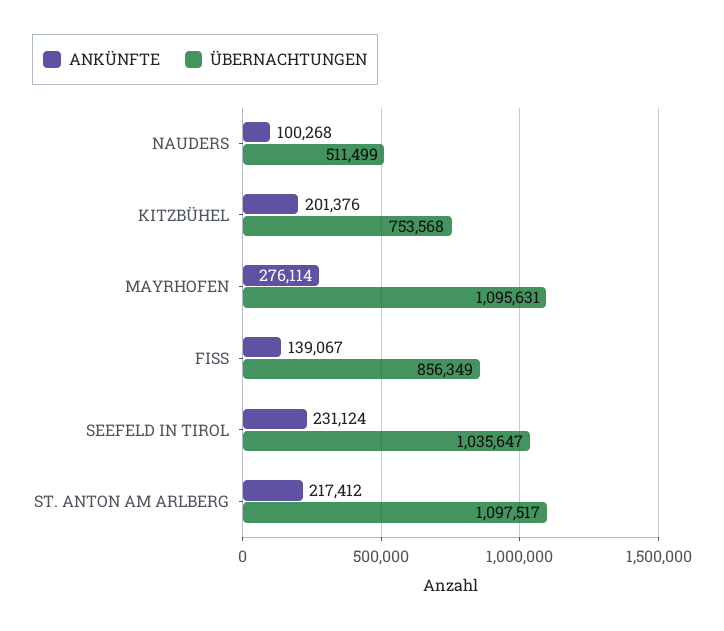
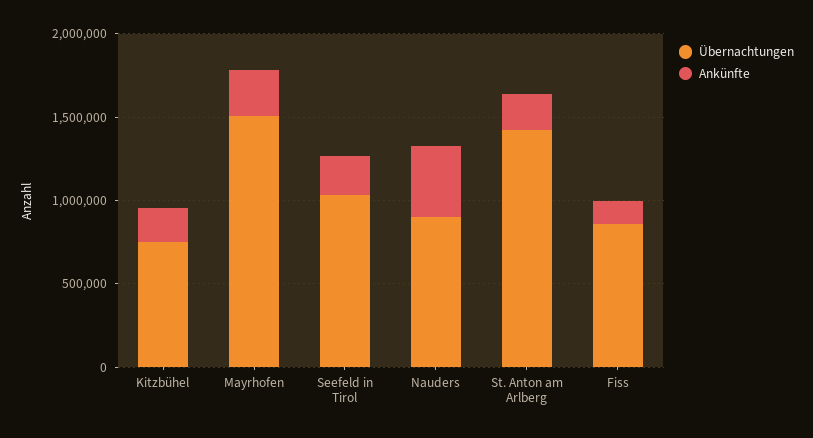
  {
    "ANKÜNFTE": {
-     "NAUDERS": 100268,
+     "NAUDERS": 400000,
      "KITZBÜHEL": 201376,
      "MAYRHOFEN": 276114,
      "FISS": 139067,
      "SEEFELD IN TIROL": 231124,
      "ST. ANTON AM ARLBERG": 217412
    },
    "ÜBERNACHTUNGEN": {
-     "NAUDERS": 511499,
+     "NAUDERS": 900000,
      "KITZBÜHEL": 753568,
-     "MAYRHOFEN": 1095631,
+     "MAYRHOFEN": 1500000,
      "FISS": 856349,
      "SEEFELD IN TIROL": 1035647,
-     "ST. ANTON AM ARLBERG": 1097517
+     "ST. ANTON AM ARLBERG": 1400000
    }
  }

